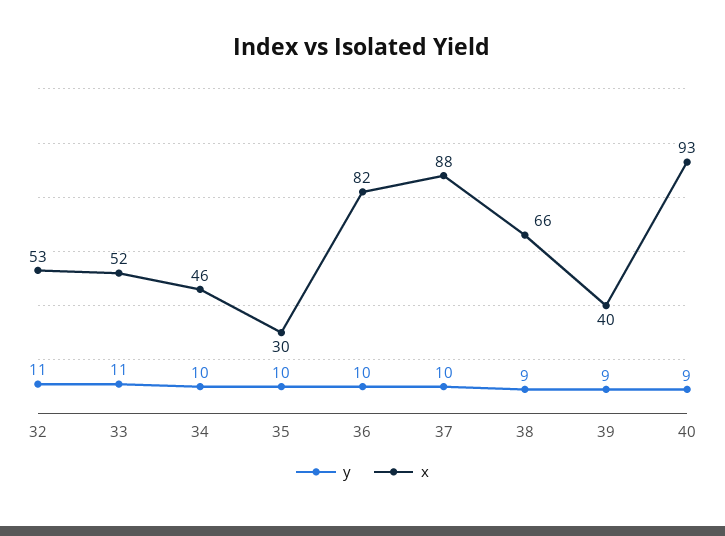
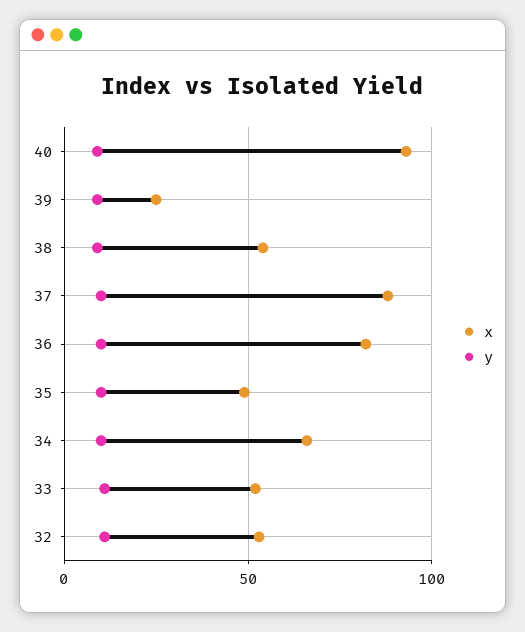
  {
    "y": {
      "32": 11,
      "33": 11,
      "34": 10,
      "35": 10,
      "36": 10,
      "37": 10,
      "38": 9,
      "39": 9,
      "40": 9
    },
    "x": {
      "32": 53,
      "33": 52,
-     "34": 46,
+     "34": 65,
-     "35": 30,
+     "35": 50,
      "36": 82,
      "37": 88,
-     "38": 66,
+     "38": 55,
-     "39": 40,
+     "39": 25,
      "40": 93
    }
  }

